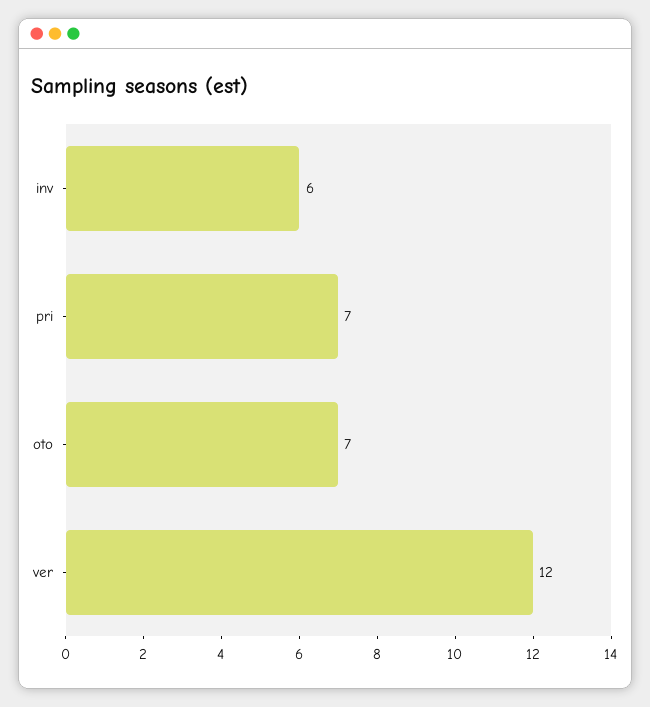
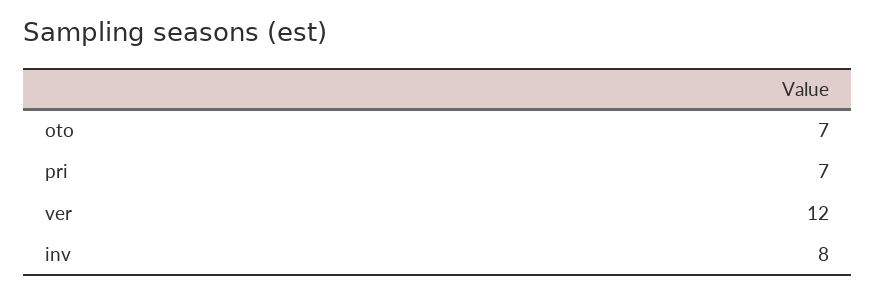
  {
-   "inv": 6,
+   "inv": 8,
    "pri": 7,
    "oto": 7,
    "ver": 12
  }

